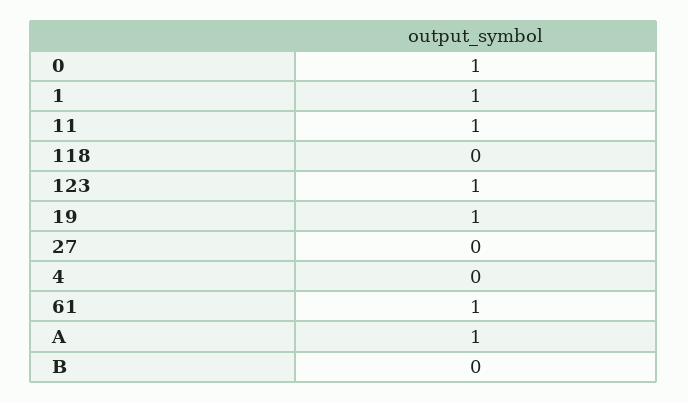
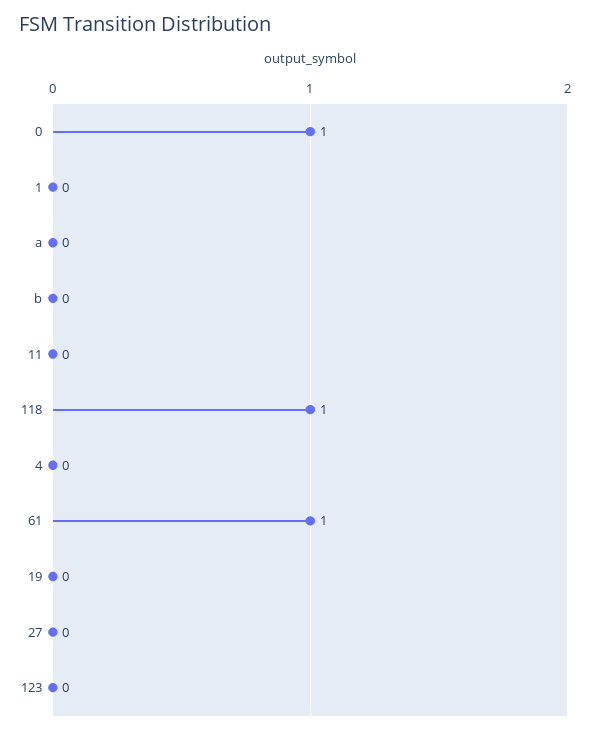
  {
    "0": 1,
-   "1": 1,
+   "1": 0,
-   "11": 1,
+   "11": 0,
-   "118": 0,
+   "118": 1,
-   "123": 1,
+   "123": 0,
-   "19": 1,
+   "19": 0,
    "27": 0,
    "4": 0,
    "61": 1,
-   "A": 1,
+   "A": 0,
    "B": 0
  }

